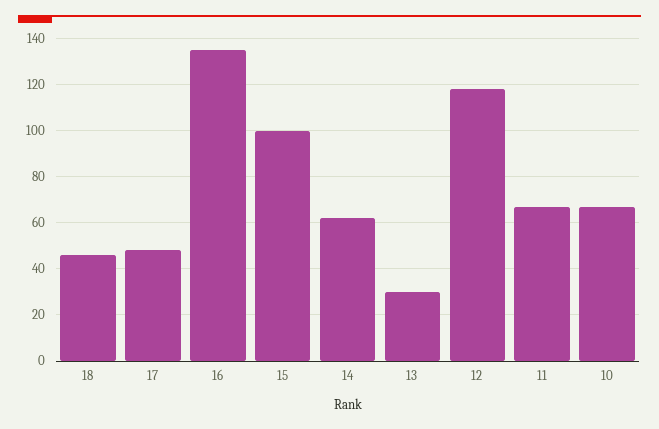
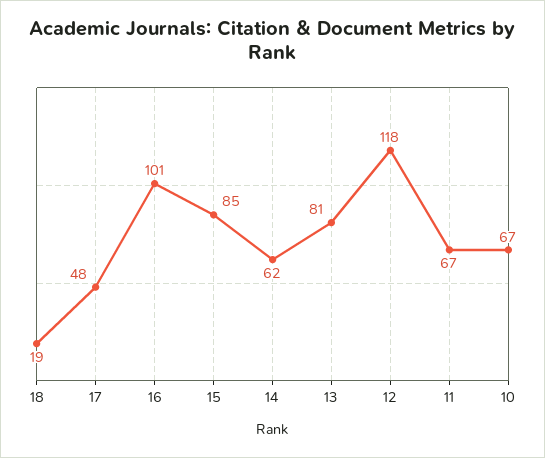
  {
-   "18": 45,
+   "18": 19,
    "17": 48,
-   "16": 135,
+   "16": 101,
-   "15": 100,
+   "15": 85,
    "14": 62,
-   "13": 30,
+   "13": 81,
    "12": 118,
    "11": 67,
    "10": 67
  }

